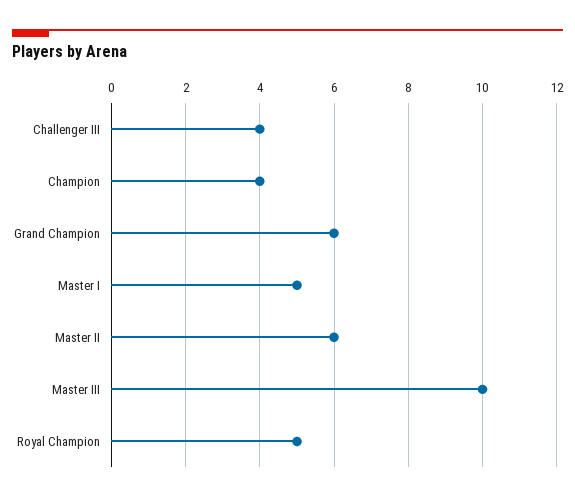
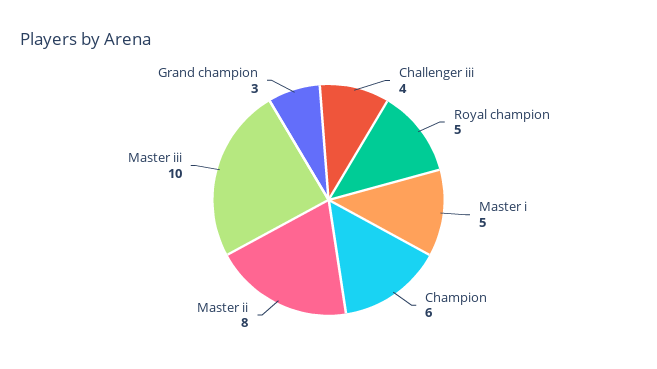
  {
    "Challenger III": 4,
-   "Champion": 4,
+   "Champion": 6,
-   "Grand Champion": 6,
+   "Grand Champion": 3,
    "Master I": 5,
-   "Master II": 6,
+   "Master II": 8,
    "Master III": 10,
    "Royal Champion": 5
  }

